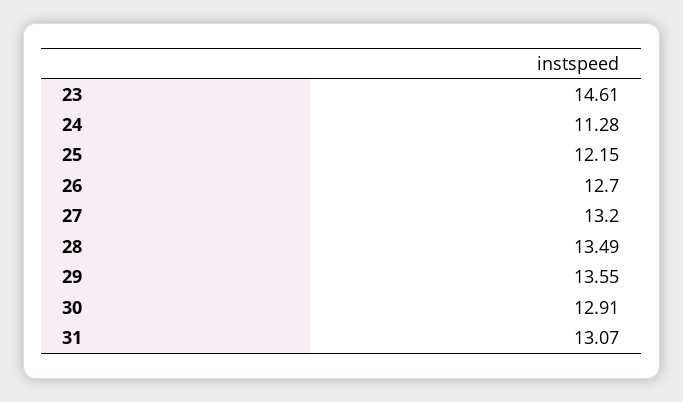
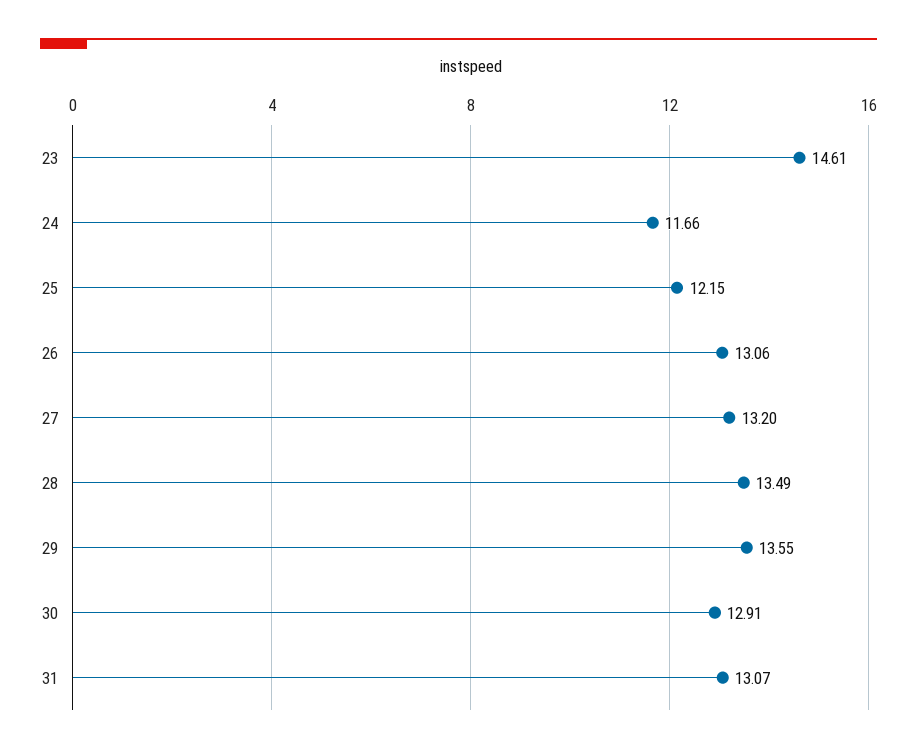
  {
    "23": 14.61,
-   "24": 11.28,
+   "24": 11.66,
    "25": 12.15,
-   "26": 12.7,
+   "26": 13.06,
    "27": 13.2,
    "28": 13.49,
    "29": 13.55,
    "30": 12.91,
    "31": 13.07
  }

